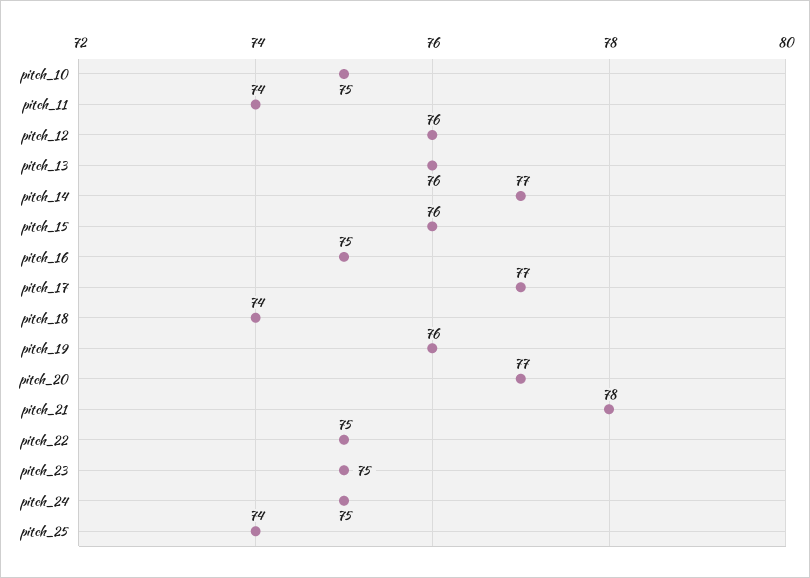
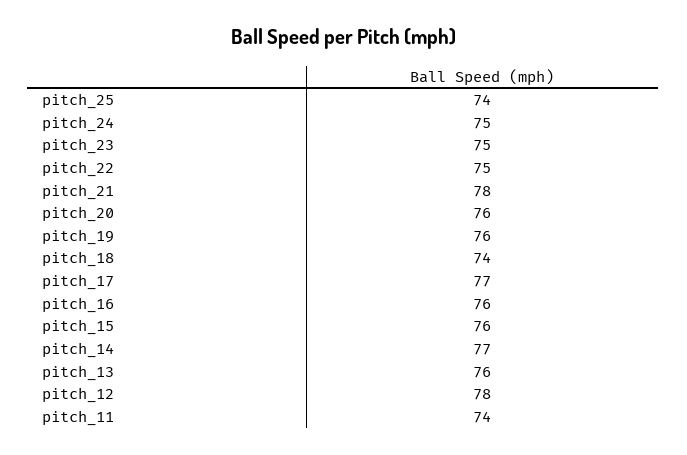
  {
-   "pitch_10": 75,
    "pitch_11": 74,
-   "pitch_12": 76,
+   "pitch_12": 78,
    "pitch_13": 76,
    "pitch_14": 77,
    "pitch_15": 76,
-   "pitch_16": 75,
+   "pitch_16": 76,
    "pitch_17": 77,
    "pitch_18": 74,
    "pitch_19": 76,
-   "pitch_20": 77,
+   "pitch_20": 76,
    "pitch_21": 78,
    "pitch_22": 75,
    "pitch_23": 75,
    "pitch_24": 75,
    "pitch_25": 74
  }

